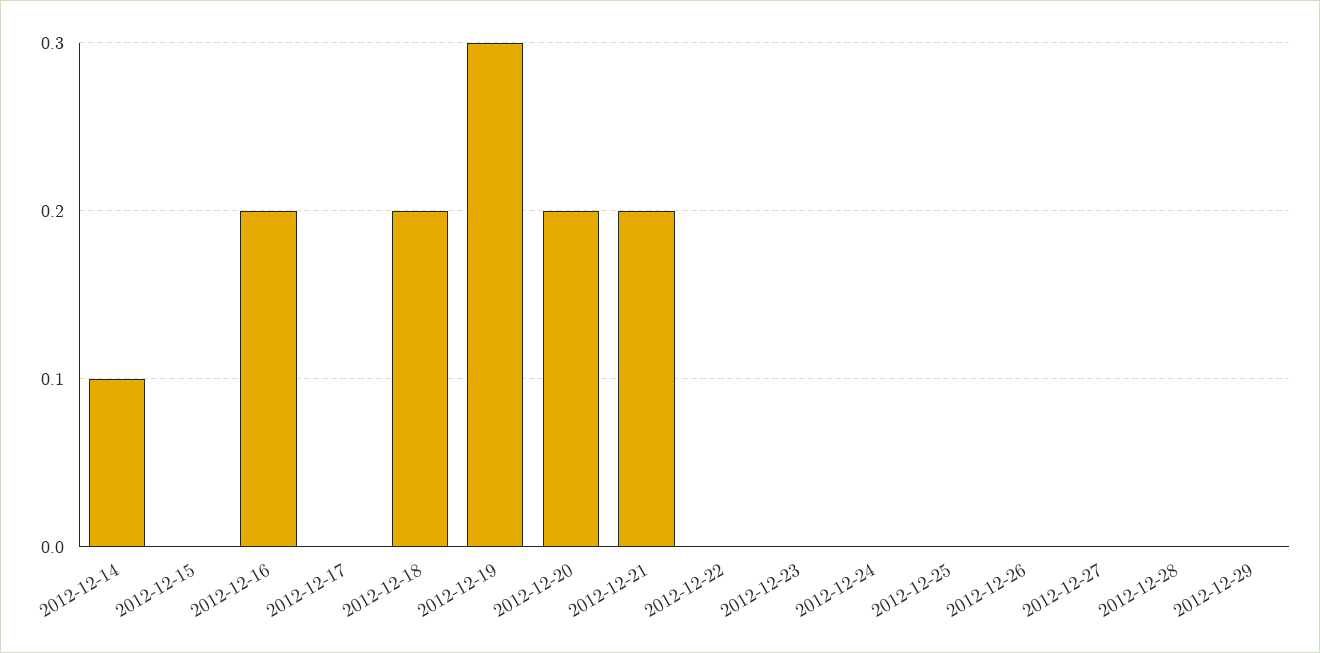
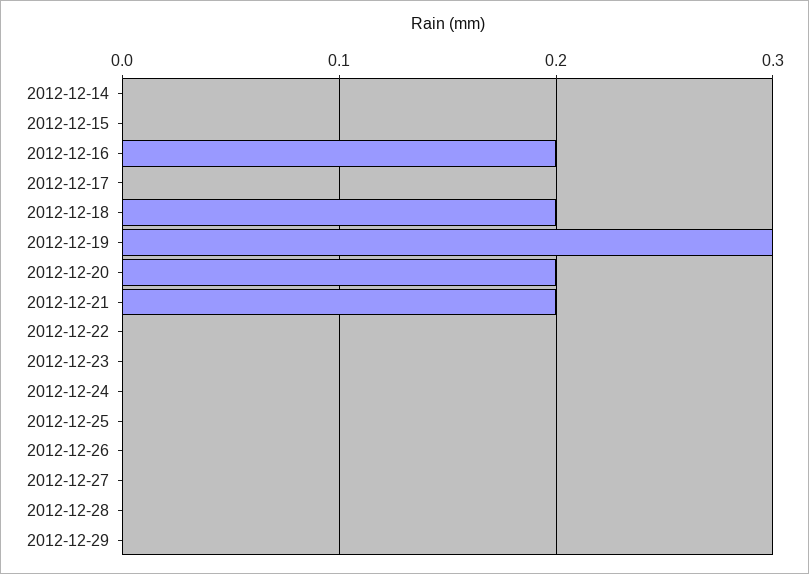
  {
-   "2012-12-14": 0.1,
+   "2012-12-14": 0,
    "2012-12-15": 0,
    "2012-12-16": 0.2,
    "2012-12-17": 0,
    "2012-12-18": 0.2,
    "2012-12-19": 0.3,
    "2012-12-20": 0.2,
    "2012-12-21": 0.2,
    "2012-12-22": 0,
    "2012-12-23": 0,
    "2012-12-24": 0,
    "2012-12-25": 0,
    "2012-12-26": 0,
    "2012-12-27": 0,
    "2012-12-28": 0,
    "2012-12-29": 0
  }

